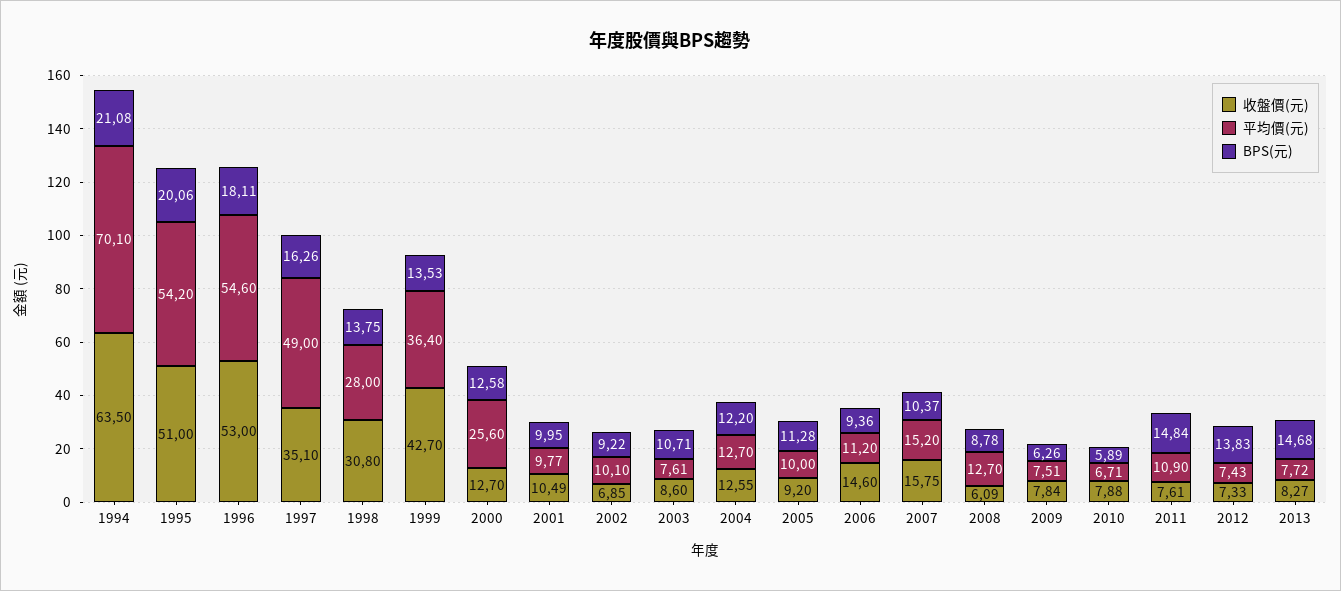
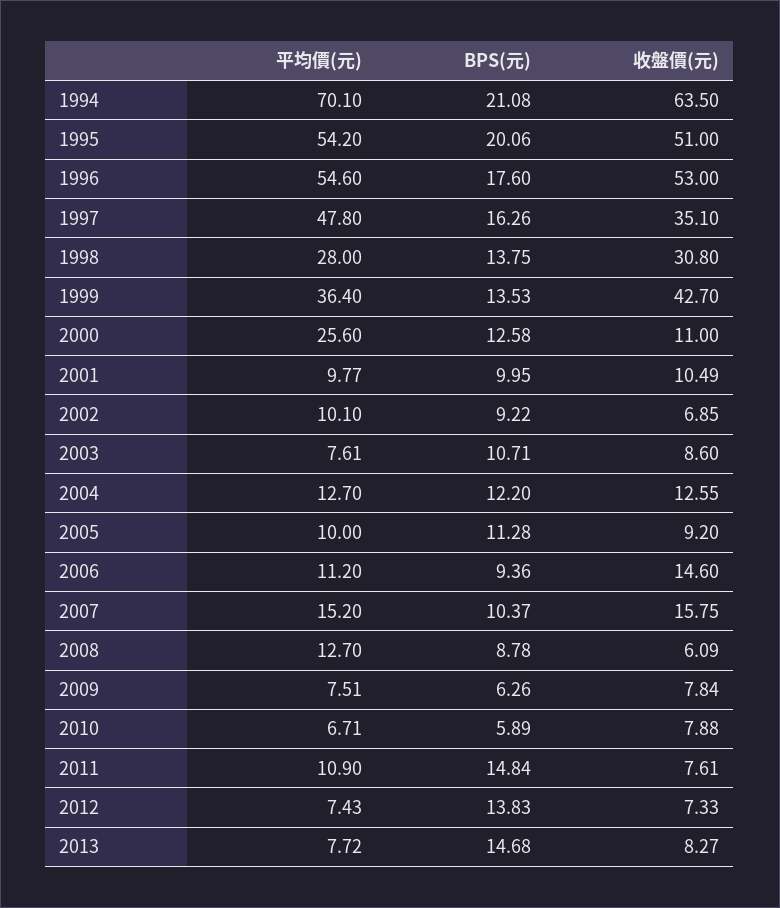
  {
    "收盤價(元)": {
      "1994": 63.5,
      "1995": 51,
      "1996": 53,
      "1997": 35.1,
      "1998": 30.8,
      "1999": 42.7,
-     "2000": 12.7,
+     "2000": 11,
      "2001": 10.49,
      "2002": 6.85,
      "2003": 8.6,
      "2004": 12.55,
      "2005": 9.2,
      "2006": 14.6,
      "2007": 15.75,
      "2008": 6.09,
      "2009": 7.84,
      "2010": 7.88,
      "2011": 7.61,
      "2012": 7.33,
      "2013": 8.27
    },
    "平均價(元)": {
      "1994": 70.1,
      "1995": 54.2,
      "1996": 54.6,
-     "1997": 49,
+     "1997": 47.8,
      "1998": 28,
      "1999": 36.4,
      "2000": 25.6,
      "2001": 9.77,
      "2002": 10.1,
      "2003": 7.61,
      "2004": 12.7,
      "2005": 10,
      "2006": 11.2,
      "2007": 15.2,
      "2008": 12.7,
      "2009": 7.51,
      "2010": 6.71,
      "2011": 10.9,
      "2012": 7.43,
      "2013": 7.72
    },
    "BPS(元)": {
      "1994": 21.08,
      "1995": 20.06,
-     "1996": 18.11,
+     "1996": 17.6,
      "1997": 16.26,
      "1998": 13.75,
      "1999": 13.53,
      "2000": 12.58,
      "2001": 9.95,
      "2002": 9.22,
      "2003": 10.71,
      "2004": 12.2,
      "2005": 11.28,
      "2006": 9.36,
      "2007": 10.37,
      "2008": 8.78,
      "2009": 6.26,
      "2010": 5.89,
      "2011": 14.84,
      "2012": 13.83,
      "2013": 14.68
    }
  }

